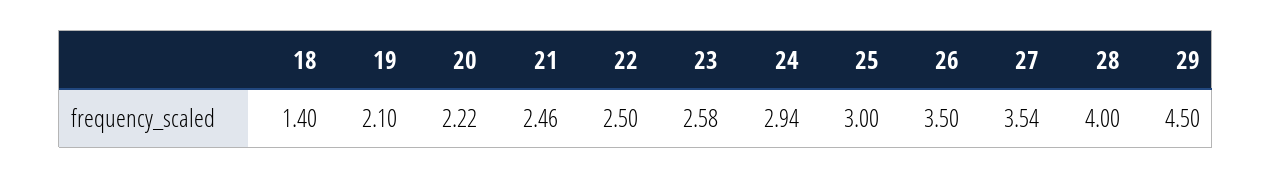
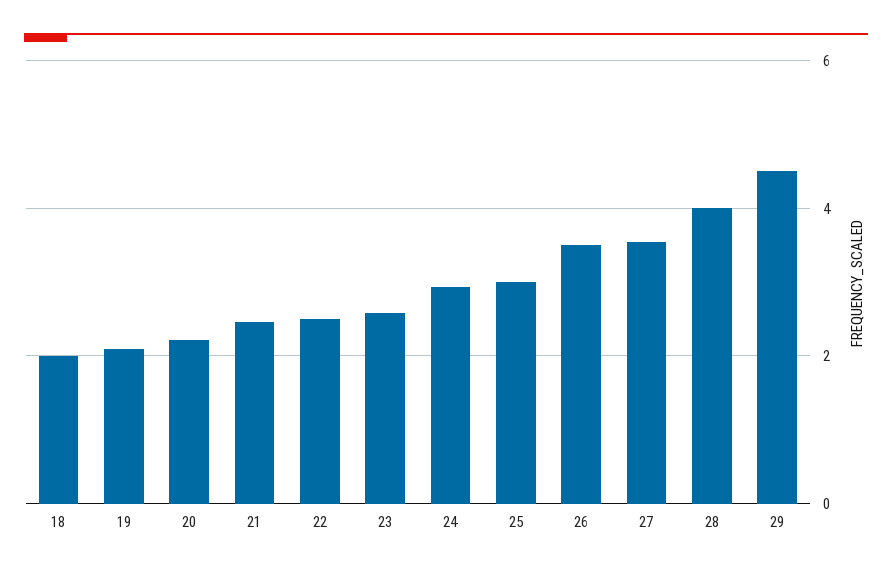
  {
-   "18": 1.4,
+   "18": 2,
    "19": 2.1,
    "20": 2.22,
    "21": 2.46,
    "22": 2.5,
    "23": 2.58,
    "24": 2.94,
    "25": 3,
    "26": 3.5,
    "27": 3.54,
    "28": 4,
    "29": 4.5
  }

